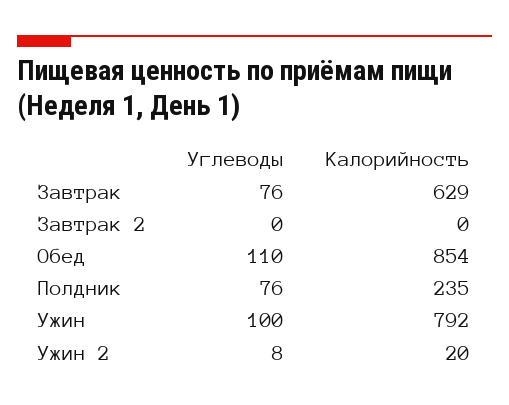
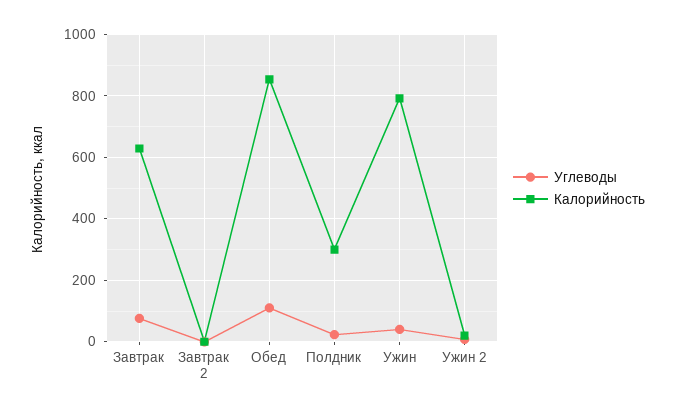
  {
    "Углеводы": {
      "Завтрак": 76,
      "Завтрак 2": 0,
      "Обед": 110,
-     "Полдник": 76,
+     "Полдник": 20,
-     "Ужин": 100,
+     "Ужин": 40,
      "Ужин 2": 8
    },
    "Калорийность": {
      "Завтрак": 629,
      "Завтрак 2": 0,
      "Обед": 854,
-     "Полдник": 235,
+     "Полдник": 300,
      "Ужин": 792,
      "Ужин 2": 20
    }
  }

